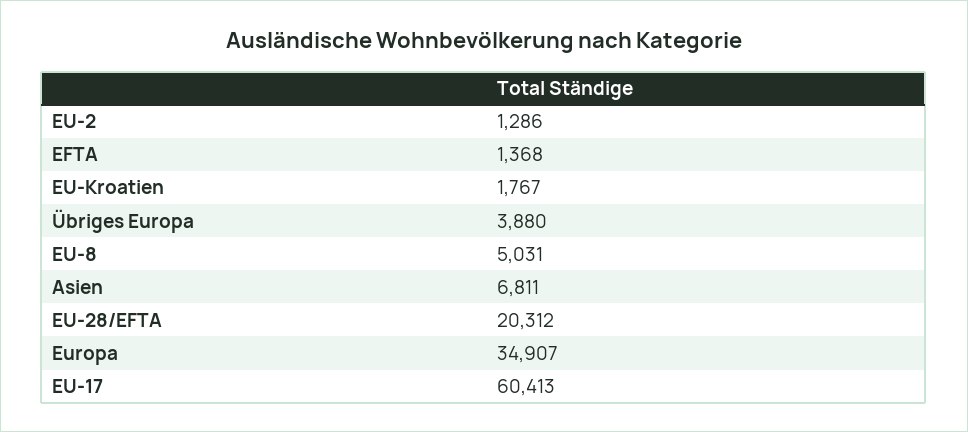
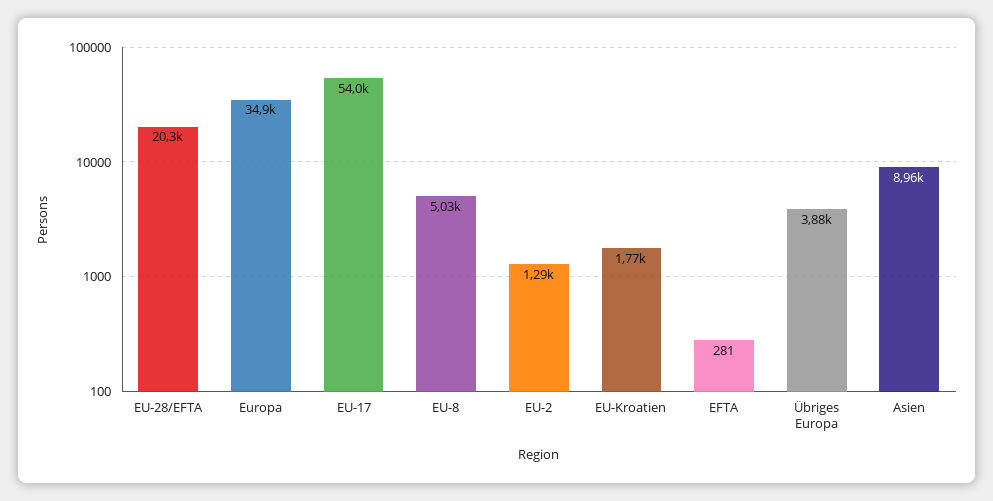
  {
    "EU-2": 1286,
-   "EFTA": 1368,
+   "EFTA": 281,
    "EU-Kroatien": 1767,
    "Übriges Europa": 3880,
    "EU-8": 5031,
-   "Asien": 6811,
+   "Asien": 8960,
    "EU-28/EFTA": 20312,
    "Europa": 34907,
-   "EU-17": 60413
+   "EU-17": 54000
  }

